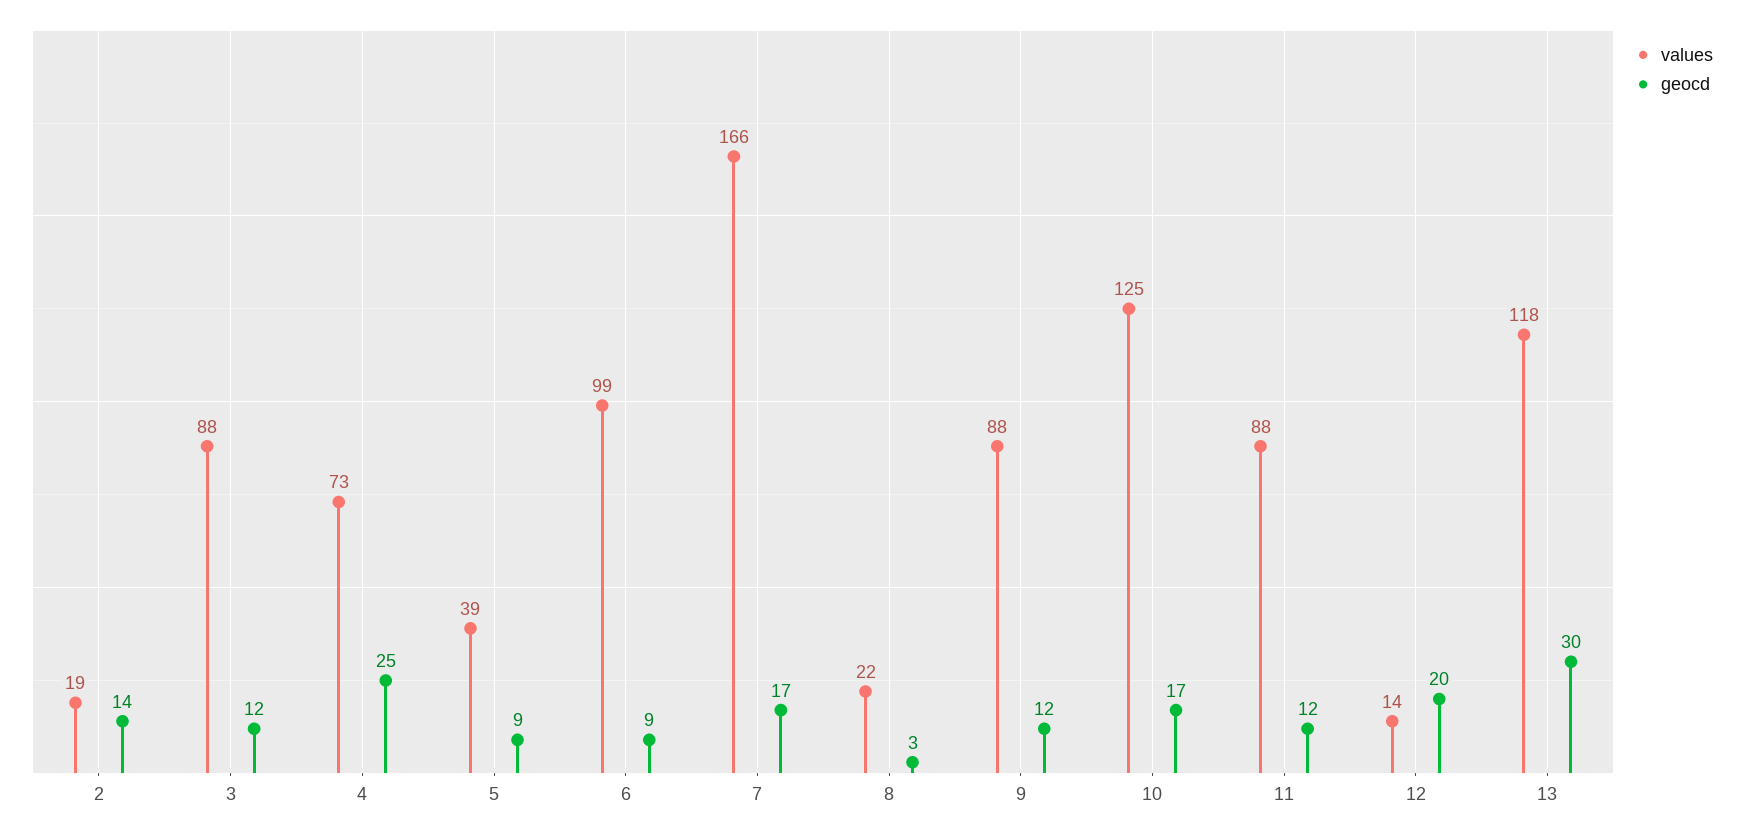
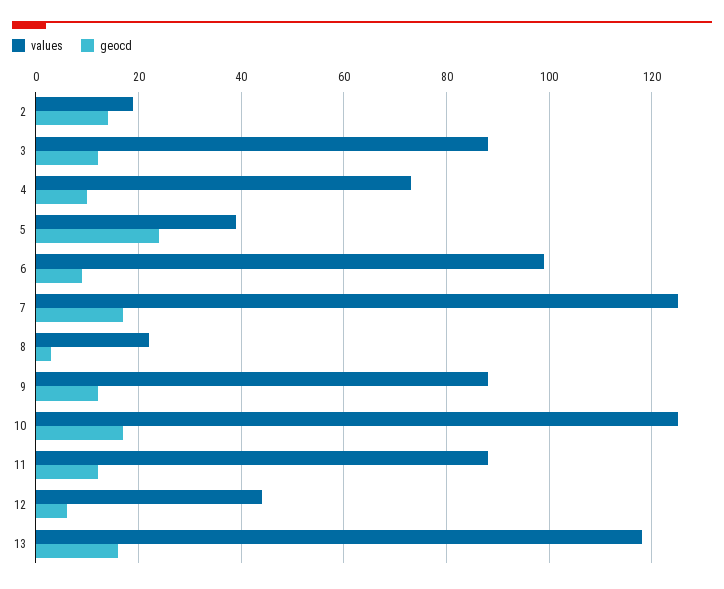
  {
    "values": {
      "2": 19,
      "3": 88,
      "4": 73,
      "5": 39,
      "6": 99,
-     "7": 166,
+     "7": 125,
      "8": 22,
      "9": 88,
      "10": 125,
      "11": 88,
-     "12": 14,
+     "12": 45,
      "13": 118
    },
    "geocd": {
      "2": 14,
      "3": 12,
-     "4": 25,
+     "4": 10,
-     "5": 9,
+     "5": 25,
      "6": 9,
      "7": 17,
      "8": 3,
      "9": 12,
      "10": 17,
      "11": 12,
-     "12": 20,
+     "12": 5,
-     "13": 30
+     "13": 15
    }
  }

